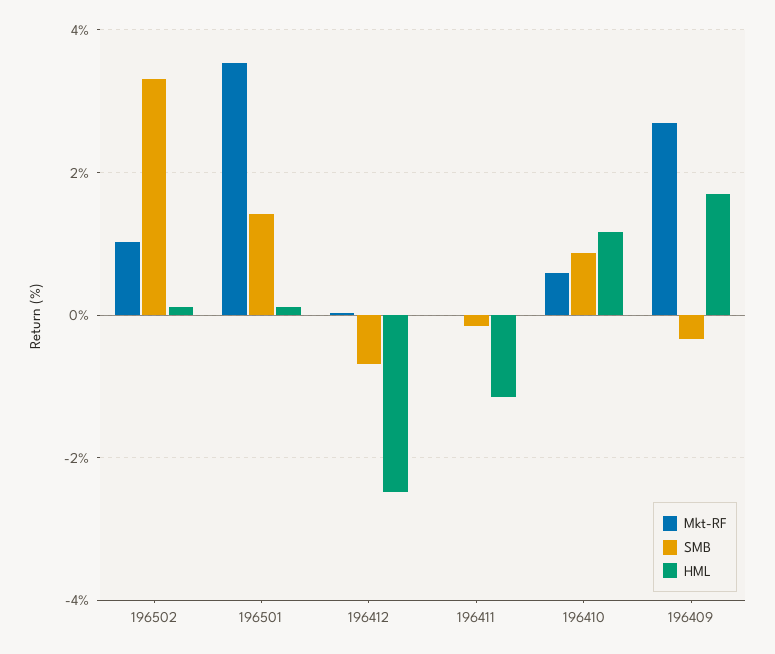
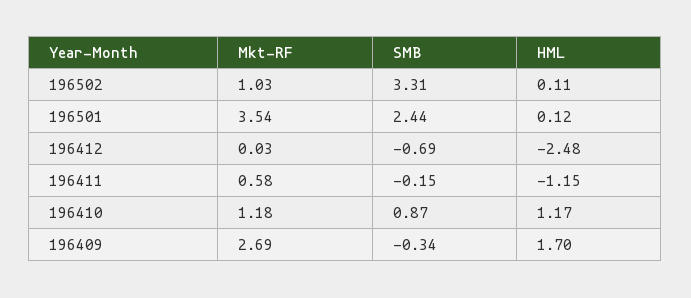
  {
    "Mkt-RF": {
      "196502": 1.03,
      "196501": 3.54,
      "196412": 0.03,
-     "196411": 0,
+     "196411": 0.58,
-     "196410": 0.6,
+     "196410": 1.18,
      "196409": 2.69
    },
    "SMB": {
      "196502": 3.31,
-     "196501": 1.4,
+     "196501": 2.44,
      "196412": -0.69,
      "196411": -0.15,
      "196410": 0.87,
      "196409": -0.34
    },
    "HML": {
      "196502": 0.11,
      "196501": 0.12,
      "196412": -2.48,
      "196411": -1.15,
      "196410": 1.17,
      "196409": 1.7
    }
  }

